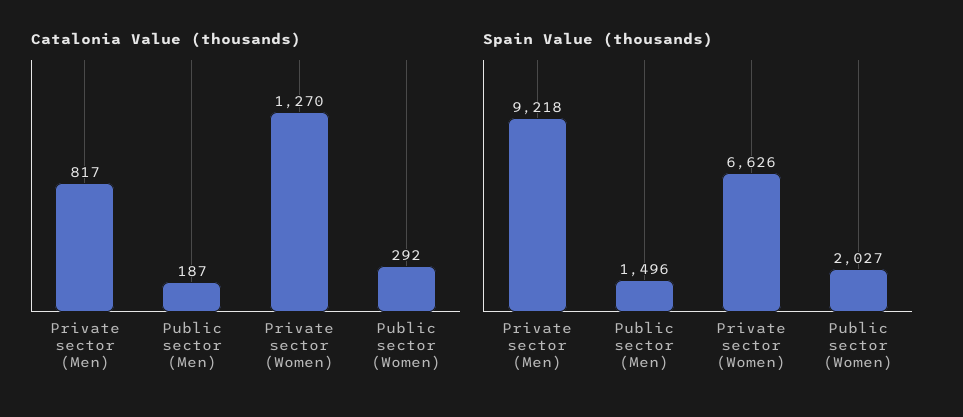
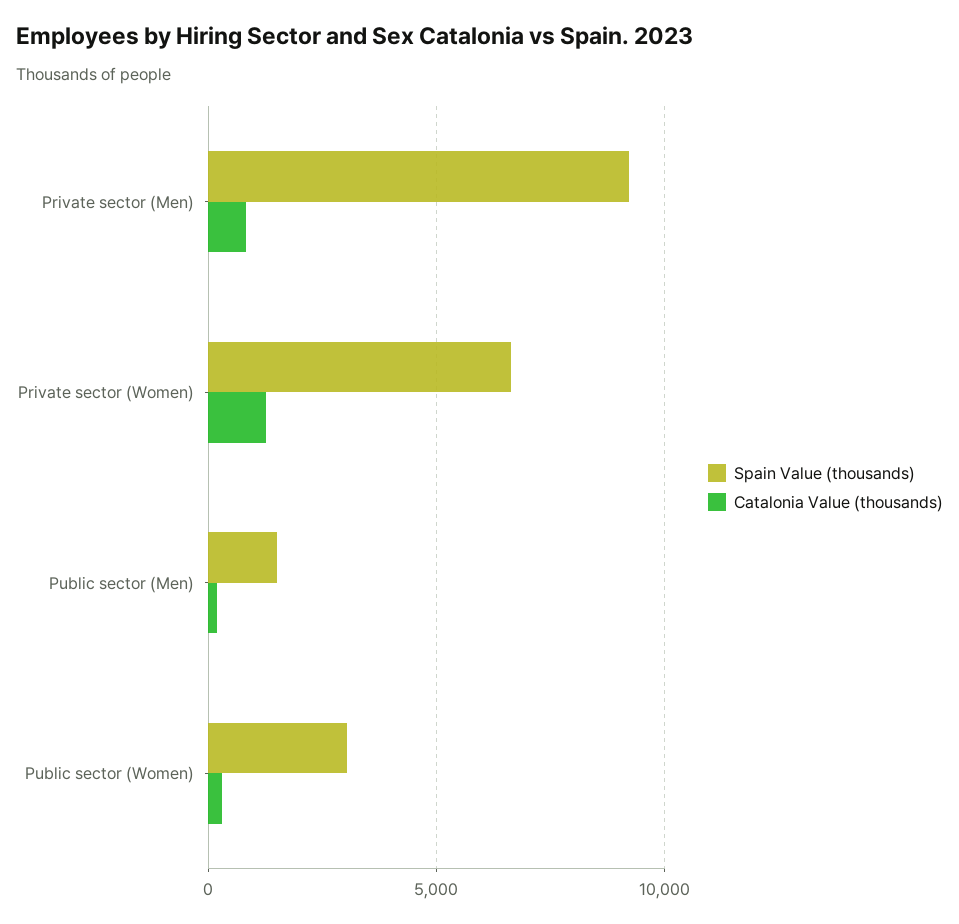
  {
    "Catalonia Value (thousands)": {
      "Private sector (Men)": 817,
      "Public sector (Men)": 187,
      "Private sector (Women)": 1270,
      "Public sector (Women)": 292
    },
    "Spain Value (thousands)": {
      "Private sector (Men)": 9218,
      "Public sector (Men)": 1496,
      "Private sector (Women)": 6626,
-     "Public sector (Women)": 2027
+     "Public sector (Women)": 3000
    }
  }

